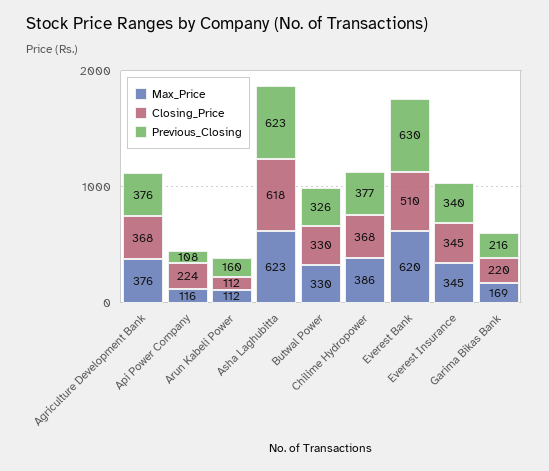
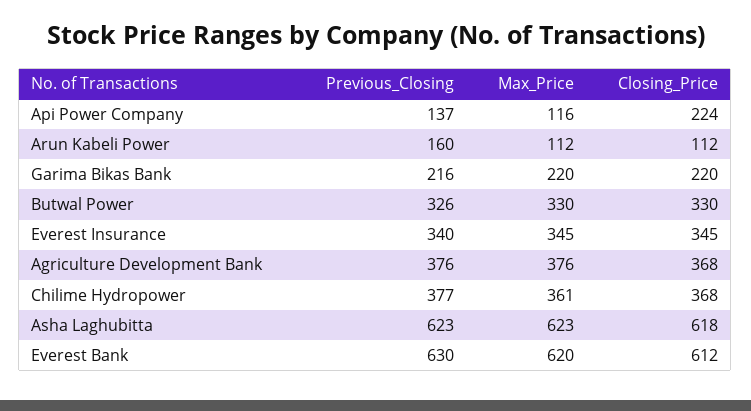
  {
    "Max_Price": {
      "Agriculture Development Bank": 376,
      "Api Power Company": 116,
      "Arun Kabeli Power": 112,
      "Asha Laghubitta": 623,
      "Butwal Power": 330,
-     "Chilime Hydropower": 386,
+     "Chilime Hydropower": 361,
      "Everest Bank": 620,
      "Everest Insurance": 345,
-     "Garima Bikas Bank": 169
+     "Garima Bikas Bank": 220
    },
    "Closing_Price": {
      "Agriculture Development Bank": 368,
      "Api Power Company": 224,
      "Arun Kabeli Power": 112,
      "Asha Laghubitta": 618,
      "Butwal Power": 330,
      "Chilime Hydropower": 368,
-     "Everest Bank": 510,
+     "Everest Bank": 612,
      "Everest Insurance": 345,
      "Garima Bikas Bank": 220
    },
    "Previous_Closing": {
      "Agriculture Development Bank": 376,
-     "Api Power Company": 108,
+     "Api Power Company": 137,
      "Arun Kabeli Power": 160,
      "Asha Laghubitta": 623,
      "Butwal Power": 326,
      "Chilime Hydropower": 377,
      "Everest Bank": 630,
      "Everest Insurance": 340,
      "Garima Bikas Bank": 216
    }
  }

